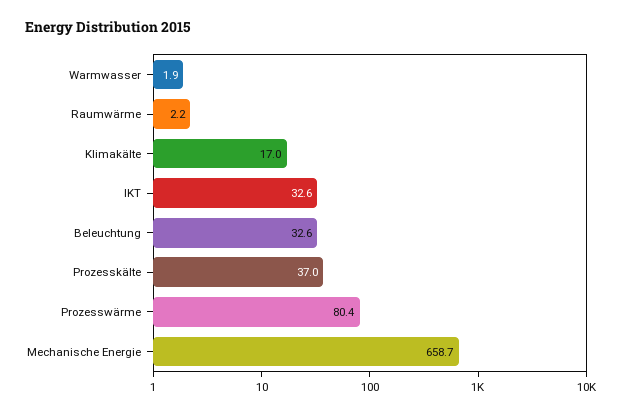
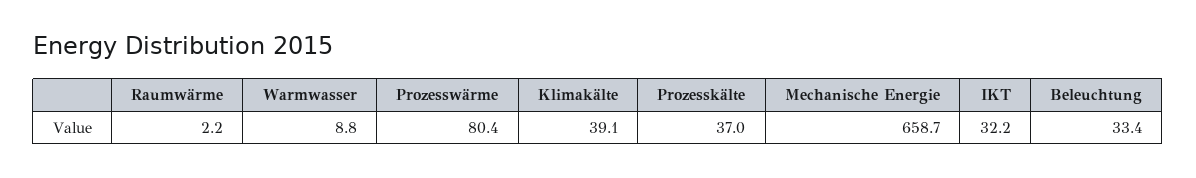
  {
-   "Warmwasser": 1.9,
+   "Warmwasser": 8.8,
    "Raumwärme": 2.2,
-   "Klimakälte": 17,
+   "Klimakälte": 39.1,
-   "IKT": 32.6,
+   "IKT": 32.2,
-   "Beleuchtung": 32.6,
+   "Beleuchtung": 33.4,
    "Prozesskälte": 37,
    "Prozesswärme": 80.4,
    "Mechanische Energie": 658.7
  }

